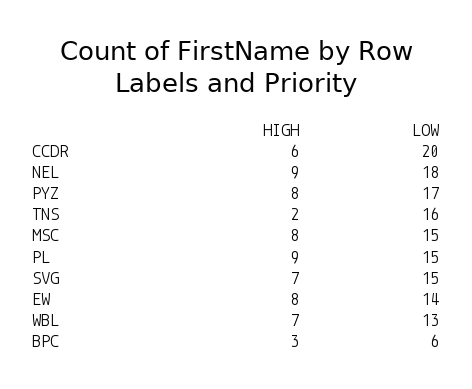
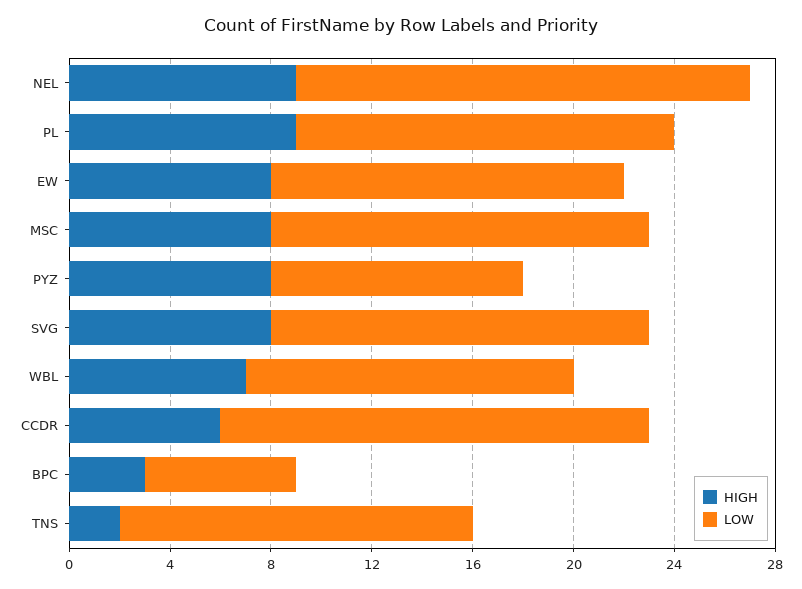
  {
    "HIGH": {
      "CCDR": 6,
      "NEL": 9,
      "PYZ": 8,
      "TNS": 2,
      "MSC": 8,
      "PL": 9,
-     "SVG": 7,
+     "SVG": 8,
      "EW": 8,
      "WBL": 7,
      "BPC": 3
    },
    "LOW": {
-     "CCDR": 20,
+     "CCDR": 17,
      "NEL": 18,
-     "PYZ": 17,
+     "PYZ": 10,
-     "TNS": 16,
+     "TNS": 14,
      "MSC": 15,
      "PL": 15,
      "SVG": 15,
      "EW": 14,
      "WBL": 13,
      "BPC": 6
    }
  }

